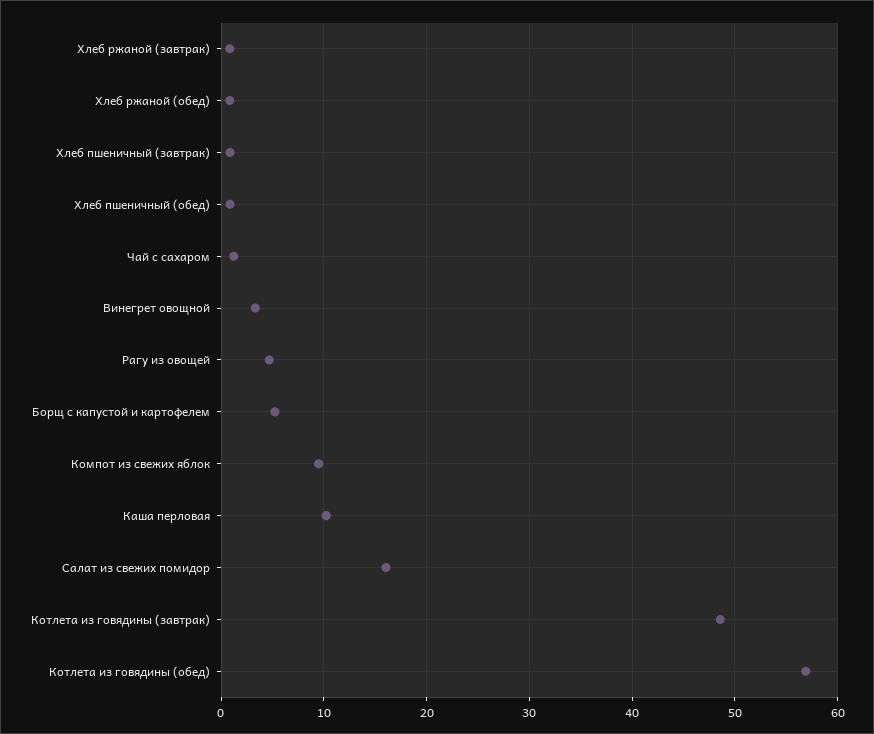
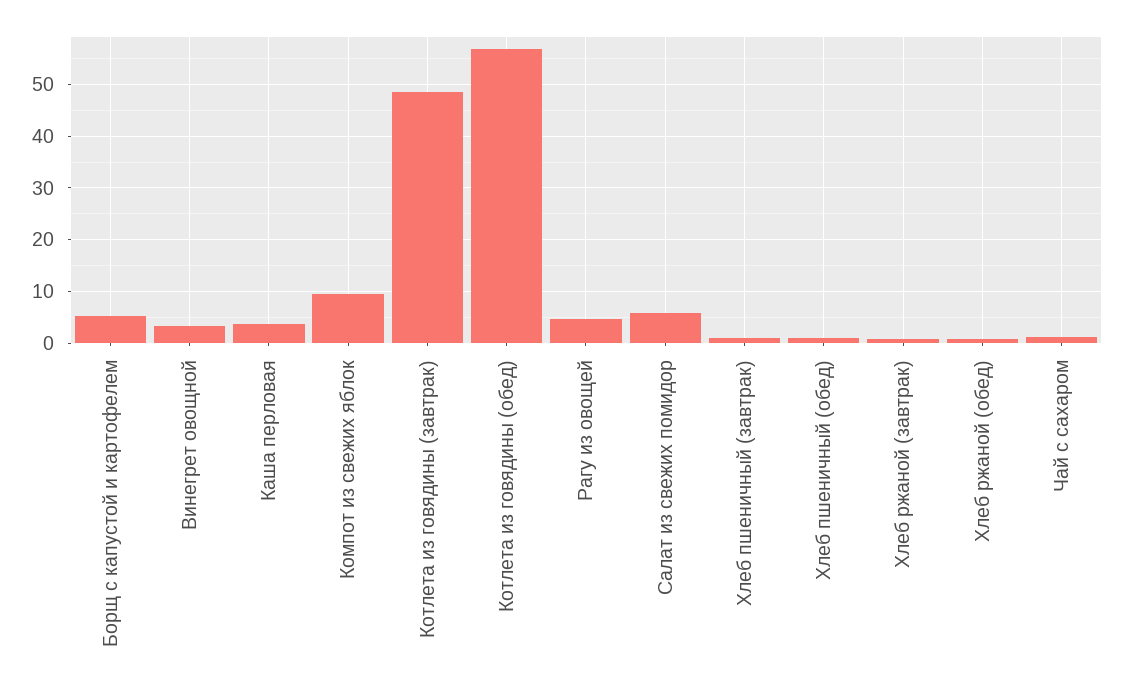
  {
    "Хлеб ржаной (завтрак)": 1,
    "Хлеб ржаной (обед)": 1,
    "Хлеб пшеничный (завтрак)": 1,
    "Хлеб пшеничный (обед)": 1,
    "Чай с сахаром": 1,
    "Винегрет овощной": 3,
    "Рагу из овощей": 5,
    "Борщ с капустой и картофелем": 5,
    "Компот из свежих яблок": 10,
-   "Каша перловая": 10,
+   "Каша перловая": 4,
-   "Салат из свежих помидор": 16,
+   "Салат из свежих помидор": 6,
    "Котлета из говядины (завтрак)": 49,
    "Котлета из говядины (обед)": 57
  }

